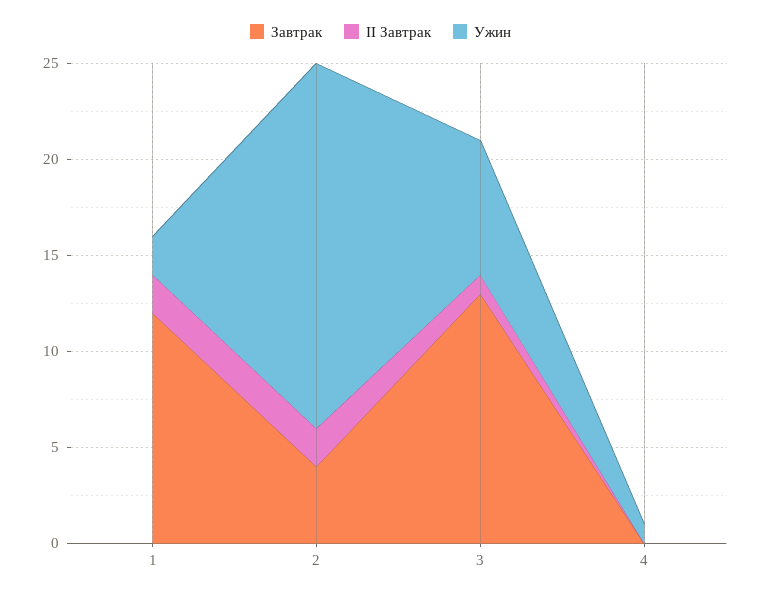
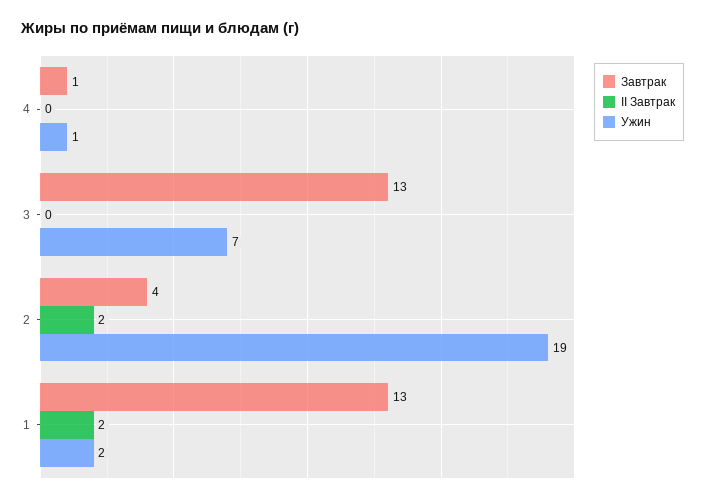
  {
    "Завтрак": {
-     "1": 12,
+     "1": 13,
      "2": 4,
      "3": 13,
-     "4": 0
+     "4": 1
    },
    "II Завтрак": {
      "1": 2,
      "2": 2,
-     "3": 1,
+     "3": 0,
      "4": 0
    },
    "Ужин": {
      "1": 2,
      "2": 19,
      "3": 7,
      "4": 1
    }
  }

